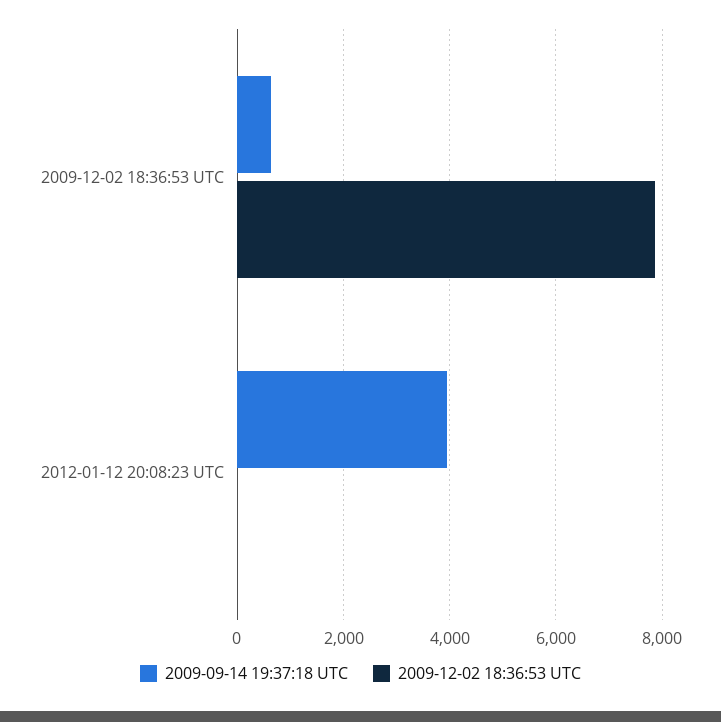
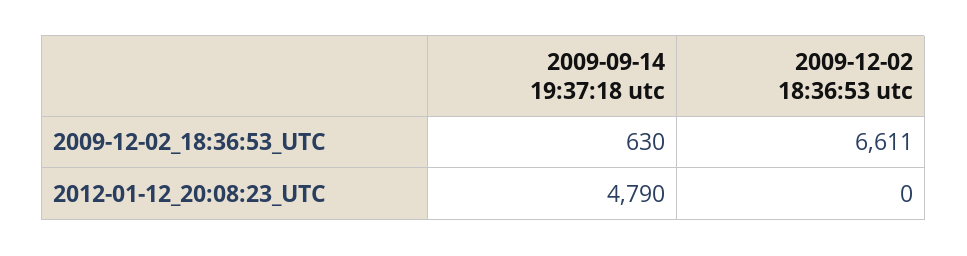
  {
    "2009-09-14 19:37:18 UTC": {
      "2009-12-02 18:36:53 UTC": 630,
-     "2012-01-12 20:08:23 UTC": 4000
+     "2012-01-12 20:08:23 UTC": 4790
    },
    "2009-12-02 18:36:53 UTC": {
-     "2009-12-02 18:36:53 UTC": 7800,
+     "2009-12-02 18:36:53 UTC": 6611,
      "2012-01-12 20:08:23 UTC": 0
    }
  }

